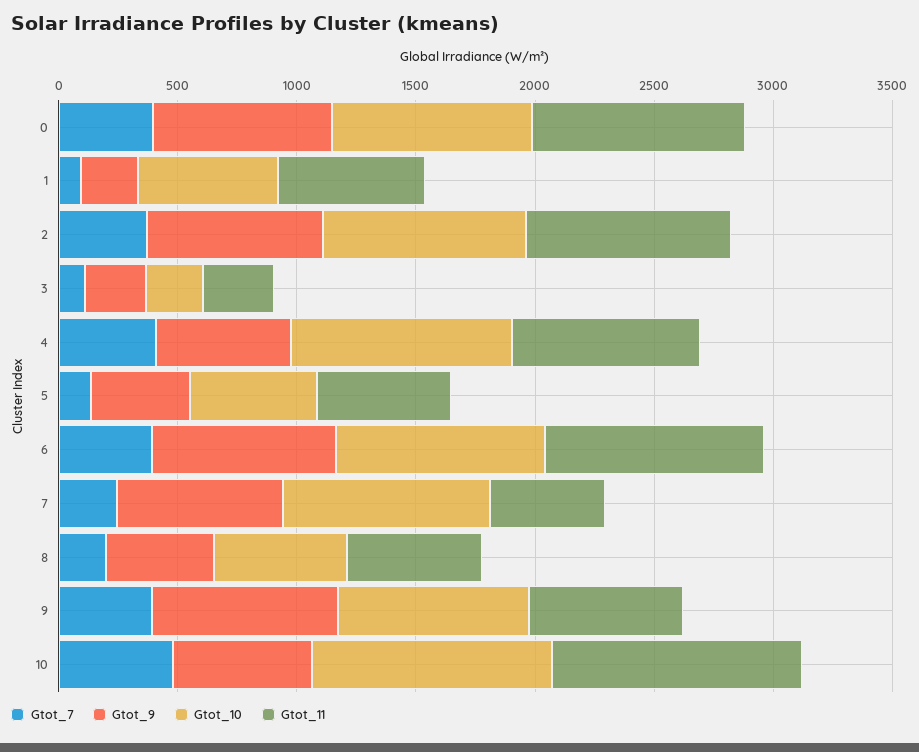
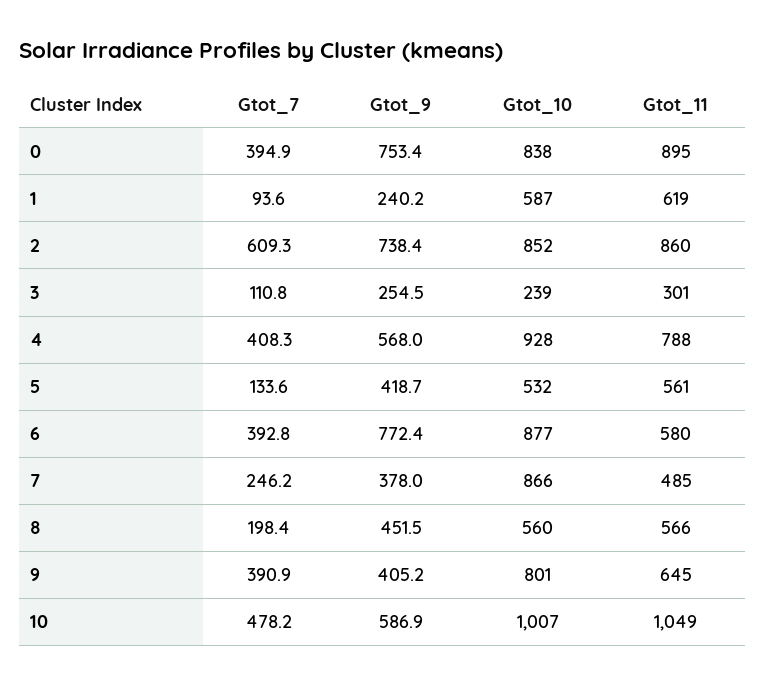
  {
    "Gtot_7": {
      "0": 394.9,
      "1": 93.6,
-     "2": 400,
+     "2": 609.3,
      "3": 110.8,
      "4": 408.3,
      "5": 133.6,
      "6": 392.8,
      "7": 246.2,
      "8": 198.4,
      "9": 390.9,
      "10": 478.2
    },
    "Gtot_9": {
      "0": 753.4,
      "1": 240.2,
      "2": 738.4,
      "3": 254.5,
      "4": 568,
      "5": 418.7,
      "6": 772.4,
-     "7": 700,
+     "7": 378,
      "8": 451.5,
-     "9": 800,
+     "9": 405.2,
      "10": 586.9
    },
    "Gtot_10": {
      "0": 838,
      "1": 587,
      "2": 852,
      "3": 239,
      "4": 928,
      "5": 532,
      "6": 877,
      "7": 866,
      "8": 560,
      "9": 801,
      "10": 1007
    },
    "Gtot_11": {
      "0": 895,
      "1": 619,
      "2": 860,
      "3": 301,
      "4": 788,
      "5": 561,
-     "6": 900,
+     "6": 580,
      "7": 485,
      "8": 566,
      "9": 645,
      "10": 1049
    }
  }

